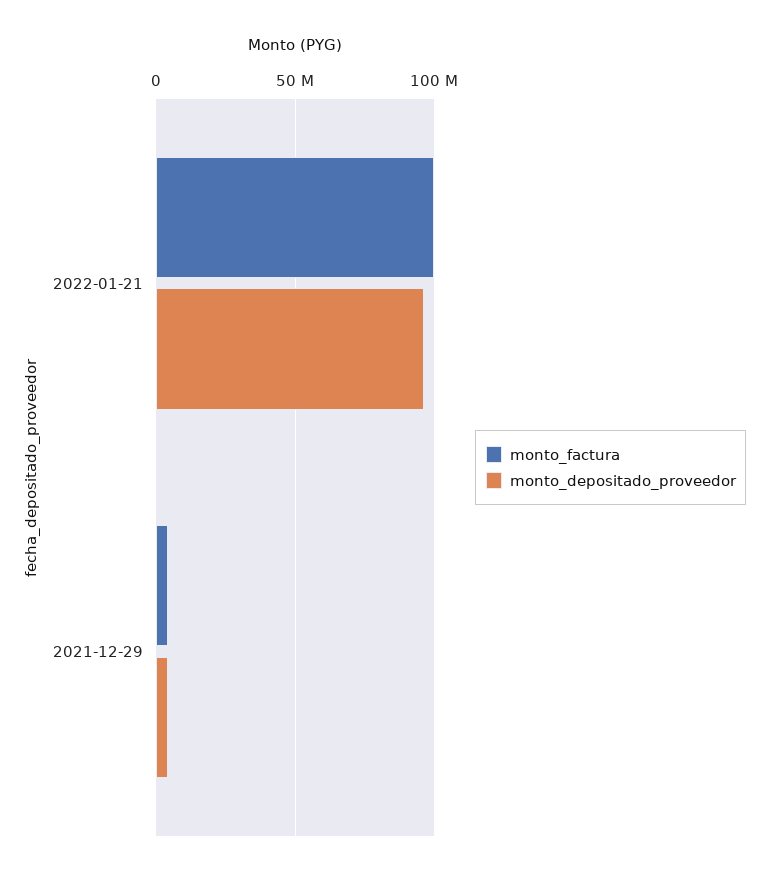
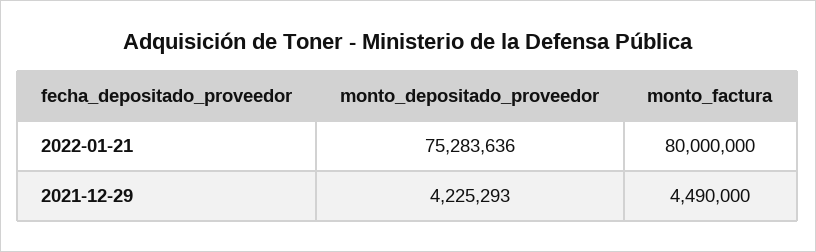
  {
    "monto_factura": {
-     "2022-01-21": 100000000,
+     "2022-01-21": 80000000,
      "2021-12-29": 4490000
    },
    "monto_depositado_proveedor": {
-     "2022-01-21": 95000000,
+     "2022-01-21": 75283636,
      "2021-12-29": 4225293
    }
  }

